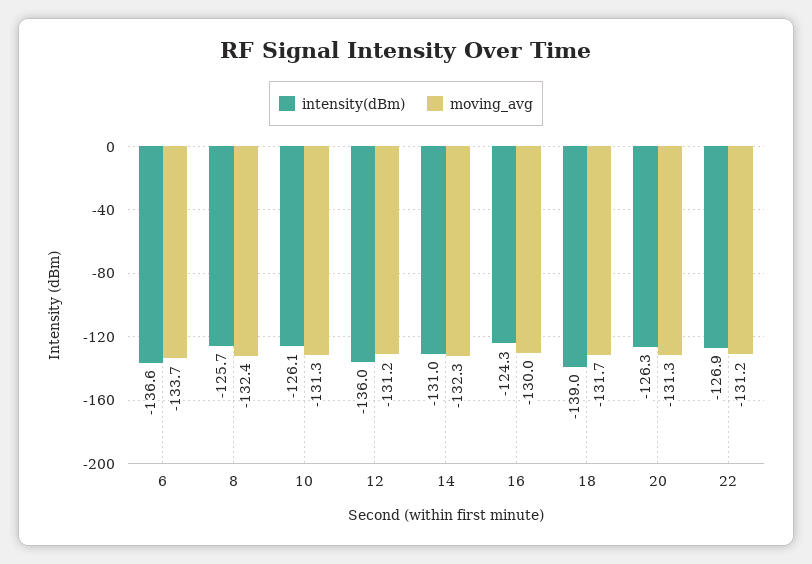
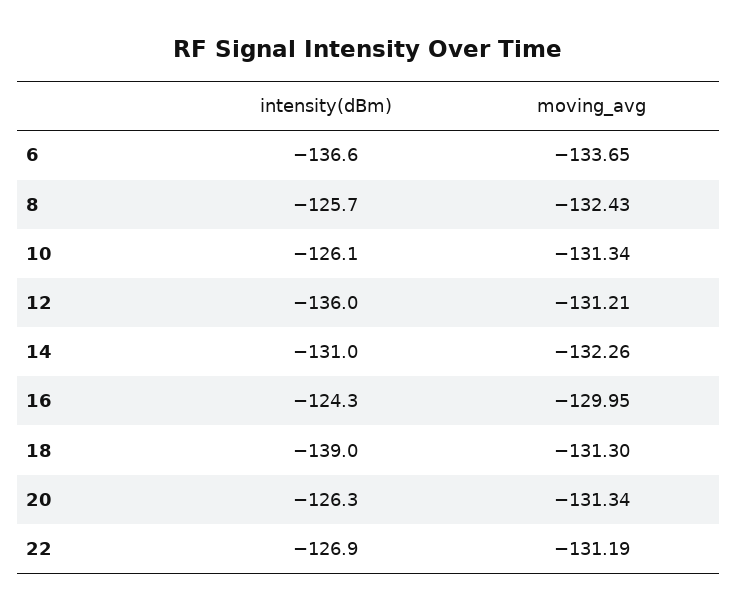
  {
    "intensity(dBm)": {
      "6": -136.6,
      "8": -125.7,
      "10": -126.1,
      "12": -136,
      "14": -131,
      "16": -124.3,
      "18": -139,
      "20": -126.3,
      "22": -126.9
    },
    "moving_avg": {
      "6": -133.65,
      "8": -132.43,
      "10": -131.34,
      "12": -131.21,
      "14": -132.26,
      "16": -129.95,
-     "18": -131.7,
+     "18": -131.3,
      "20": -131.34,
      "22": -131.19
    }
  }

